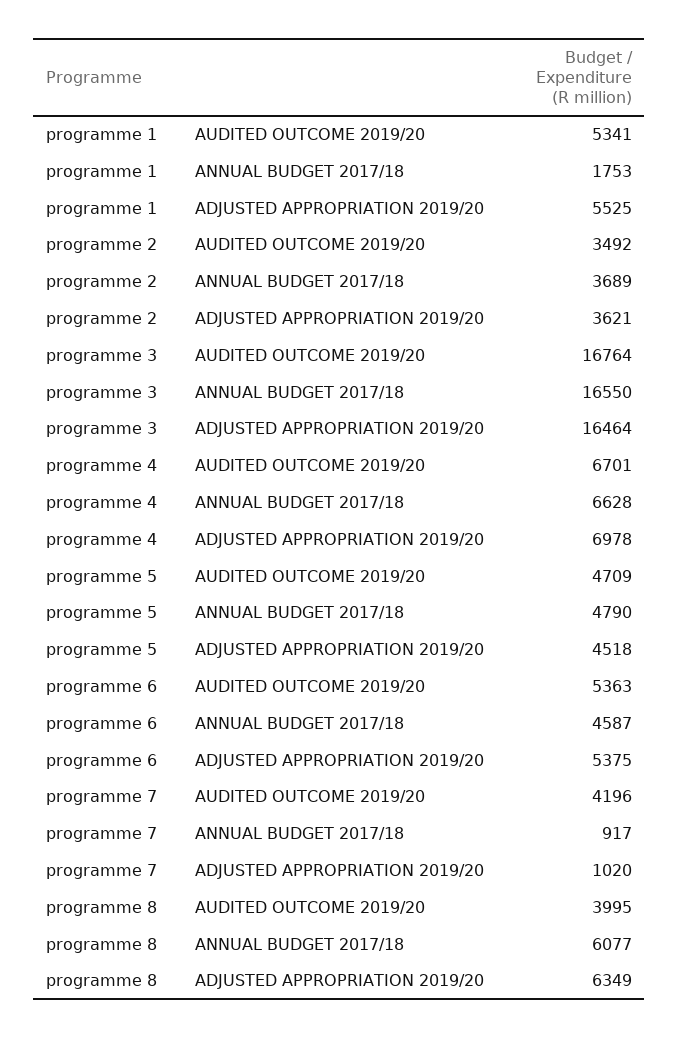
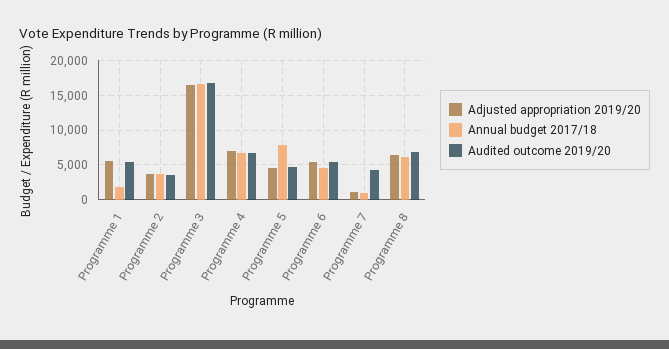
  {
    "AUDITED OUTCOME 2019/20": {
      "programme 1": 5341,
      "programme 2": 3492,
      "programme 3": 16764,
      "programme 4": 6701,
      "programme 5": 4709,
      "programme 6": 5363,
      "programme 7": 4196,
-     "programme 8": 3995
+     "programme 8": 7000
    },
    "ANNUAL BUDGET 2017/18": {
      "programme 1": 1753,
      "programme 2": 3689,
      "programme 3": 16550,
      "programme 4": 6628,
-     "programme 5": 4790,
+     "programme 5": 8000,
      "programme 6": 4587,
      "programme 7": 917,
      "programme 8": 6077
    },
    "ADJUSTED APPROPRIATION 2019/20": {
      "programme 1": 5525,
      "programme 2": 3621,
      "programme 3": 16464,
      "programme 4": 6978,
      "programme 5": 4518,
      "programme 6": 5375,
      "programme 7": 1020,
      "programme 8": 6349
    }
  }

